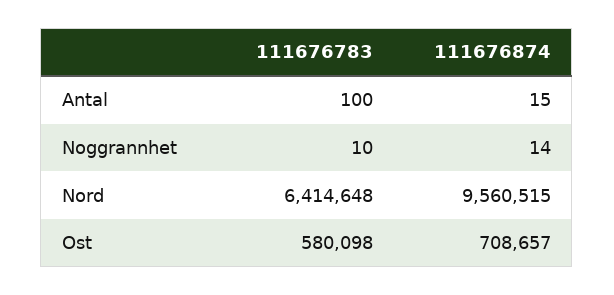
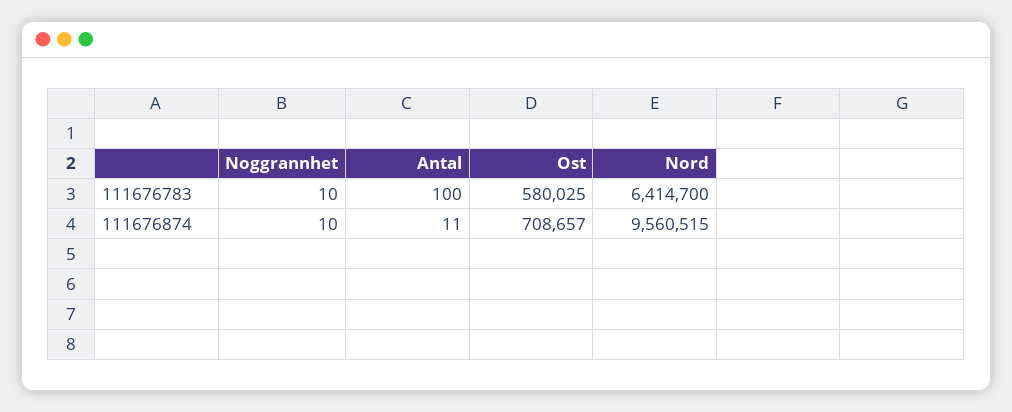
  {
    "111676783": {
      "Antal": 100,
      "Noggrannhet": 10,
-     "Nord": 6414648,
+     "Nord": 6414700,
-     "Ost": 580098
+     "Ost": 580025
    },
    "111676874": {
-     "Antal": 15,
+     "Antal": 11,
-     "Noggrannhet": 14,
+     "Noggrannhet": 10,
      "Nord": 9560515,
      "Ost": 708657
    }
  }

